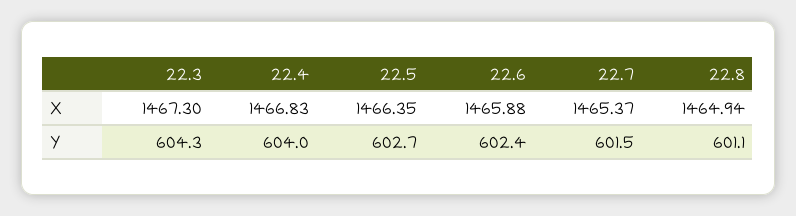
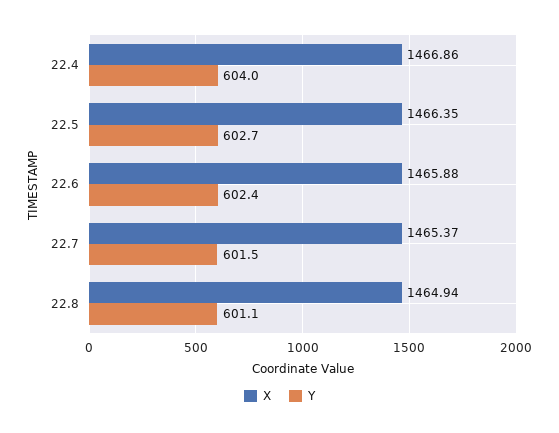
  {
    "X": {
-     "22.3": 1467.3,
-     "22.4": 1466.83,
+     "22.4": 1466.86,
      "22.5": 1466.35,
      "22.6": 1465.88,
      "22.7": 1465.37,
      "22.8": 1464.94
    },
    "Y": {
-     "22.3": 604.3,
      "22.4": 604,
      "22.5": 602.7,
      "22.6": 602.4,
      "22.7": 601.5,
      "22.8": 601.1
    }
  }

